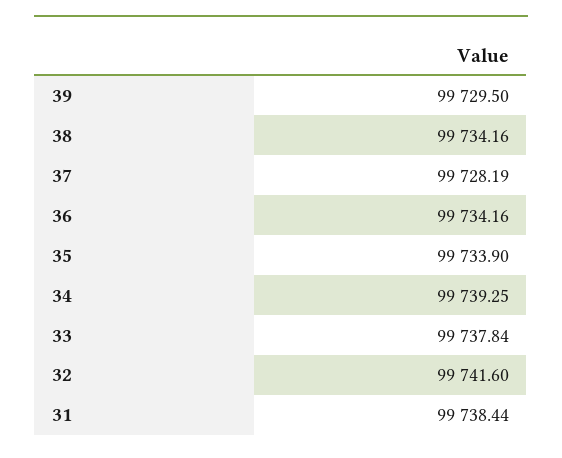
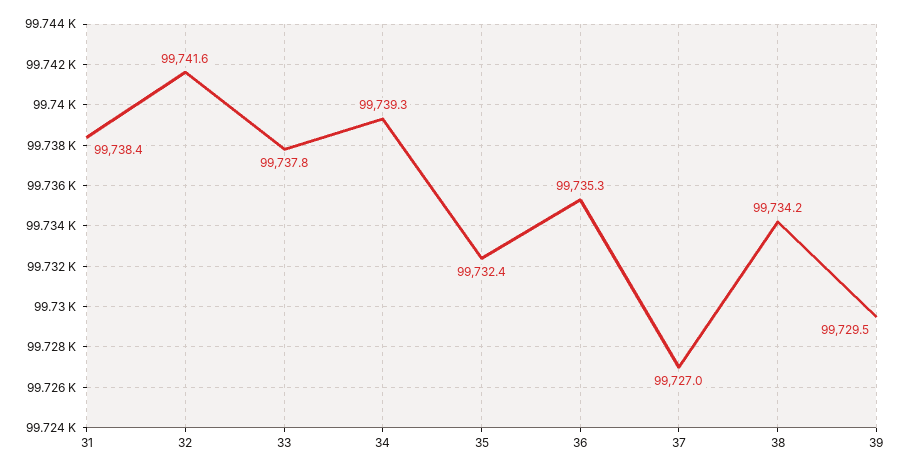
  {
    "39": 99729.5,
    "38": 99734.16,
-   "37": 99728.19,
+   "37": 99727,
-   "36": 99734.16,
+   "36": 99735.3,
-   "35": 99733.9,
+   "35": 99732.4,
    "34": 99739.25,
    "33": 99737.84,
    "32": 99741.6,
    "31": 99738.44
  }

